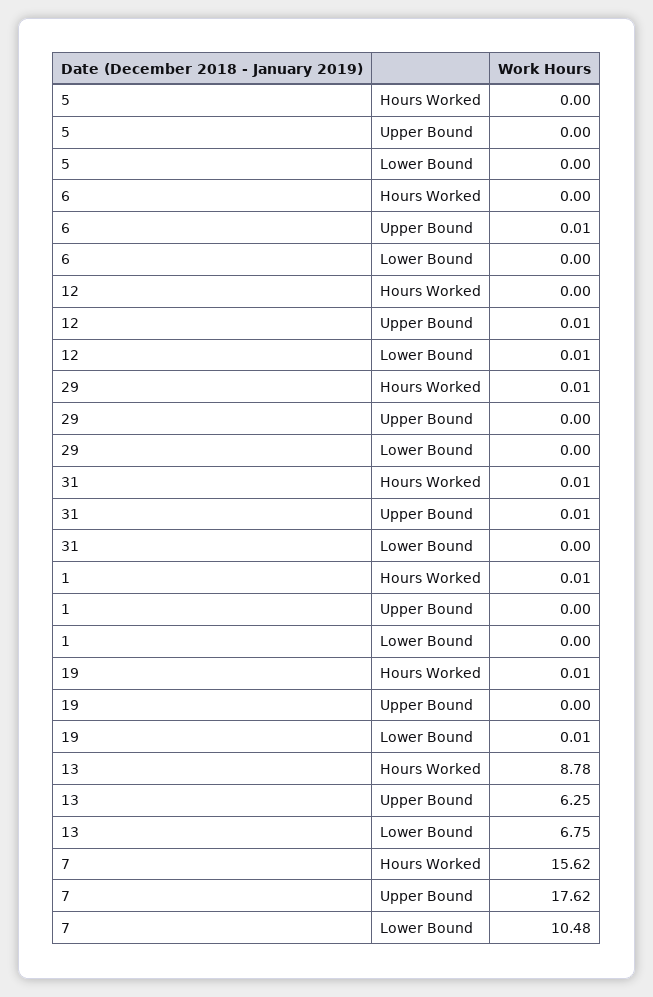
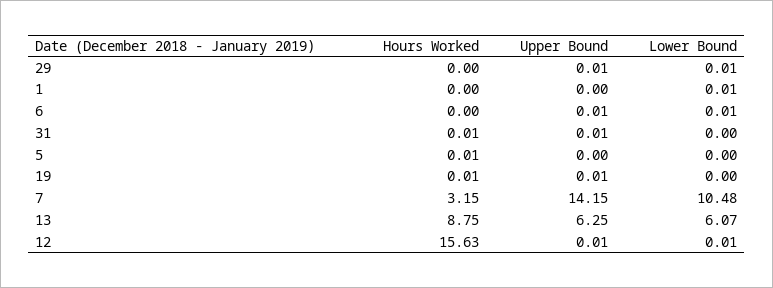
  {
    "5": {
-     "Hours Worked": 0,
+     "Hours Worked": 0.01,
      "Upper Bound": 0,
      "Lower Bound": 0
    },
    "6": {
      "Hours Worked": 0,
      "Upper Bound": 0.01,
-     "Lower Bound": 0
+     "Lower Bound": 0.01
    },
    "12": {
-     "Hours Worked": 0,
+     "Hours Worked": 15.63,
      "Upper Bound": 0.01,
      "Lower Bound": 0.01
    },
    "29": {
-     "Hours Worked": 0.01,
+     "Hours Worked": 0,
-     "Upper Bound": 0,
+     "Upper Bound": 0.01,
-     "Lower Bound": 0
+     "Lower Bound": 0.01
    },
    "31": {
      "Hours Worked": 0.01,
      "Upper Bound": 0.01,
      "Lower Bound": 0
    },
    "1": {
-     "Hours Worked": 0.01,
+     "Hours Worked": 0,
      "Upper Bound": 0,
-     "Lower Bound": 0
+     "Lower Bound": 0.01
    },
    "19": {
      "Hours Worked": 0.01,
-     "Upper Bound": 0,
+     "Upper Bound": 0.01,
-     "Lower Bound": 0.01
+     "Lower Bound": 0
    },
    "13": {
-     "Hours Worked": 8.78,
+     "Hours Worked": 8.75,
      "Upper Bound": 6.25,
-     "Lower Bound": 6.75
+     "Lower Bound": 6.07
    },
    "7": {
-     "Hours Worked": 15.62,
+     "Hours Worked": 3.15,
-     "Upper Bound": 17.62,
+     "Upper Bound": 14.15,
      "Lower Bound": 10.48
    }
  }

